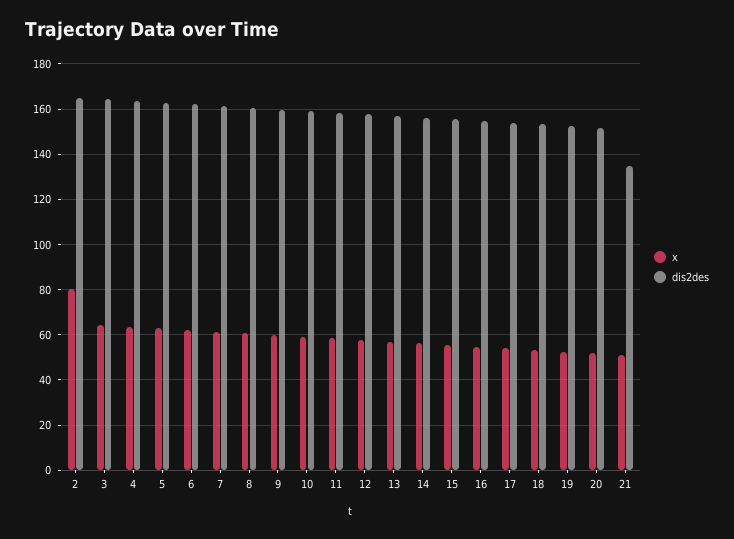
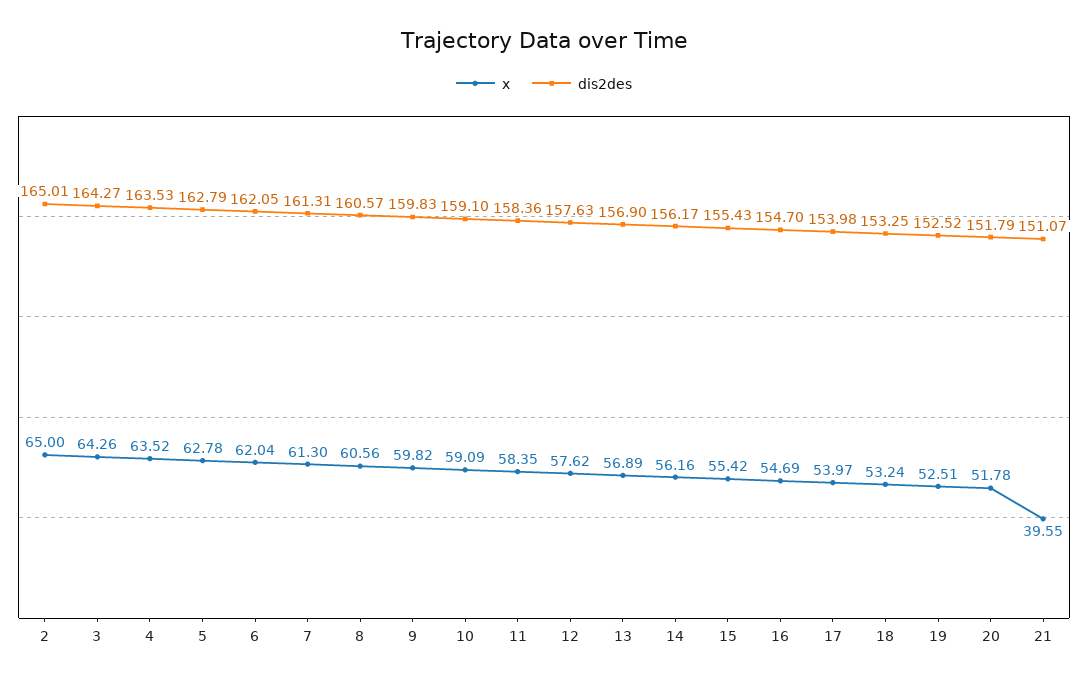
  {
    "x": {
-     "2": 80,
+     "2": 65,
      "3": 64.26,
      "4": 63.52,
      "5": 62.78,
      "6": 62.04,
      "7": 61.3,
      "8": 60.56,
      "9": 59.82,
      "10": 59.09,
      "11": 58.35,
      "12": 57.62,
      "13": 56.89,
      "14": 56.16,
      "15": 55.42,
      "16": 54.69,
      "17": 53.97,
      "18": 53.24,
      "19": 52.51,
      "20": 51.78,
-     "21": 50
+     "21": 39.55
    },
    "dis2des": {
      "2": 165.01,
      "3": 164.27,
      "4": 163.53,
      "5": 162.79,
      "6": 162.05,
      "7": 161.31,
      "8": 160.57,
      "9": 159.83,
      "10": 159.1,
      "11": 158.36,
      "12": 157.63,
      "13": 156.9,
      "14": 156.17,
      "15": 155.43,
      "16": 154.7,
      "17": 153.98,
      "18": 153.25,
      "19": 152.52,
      "20": 151.79,
-     "21": 135
+     "21": 151.07
    }
  }

